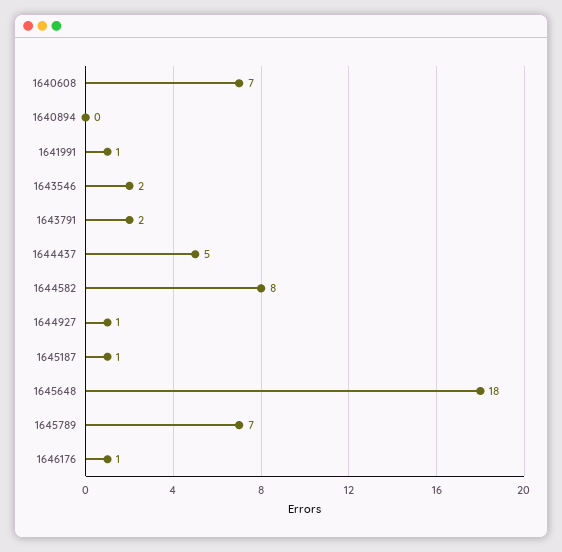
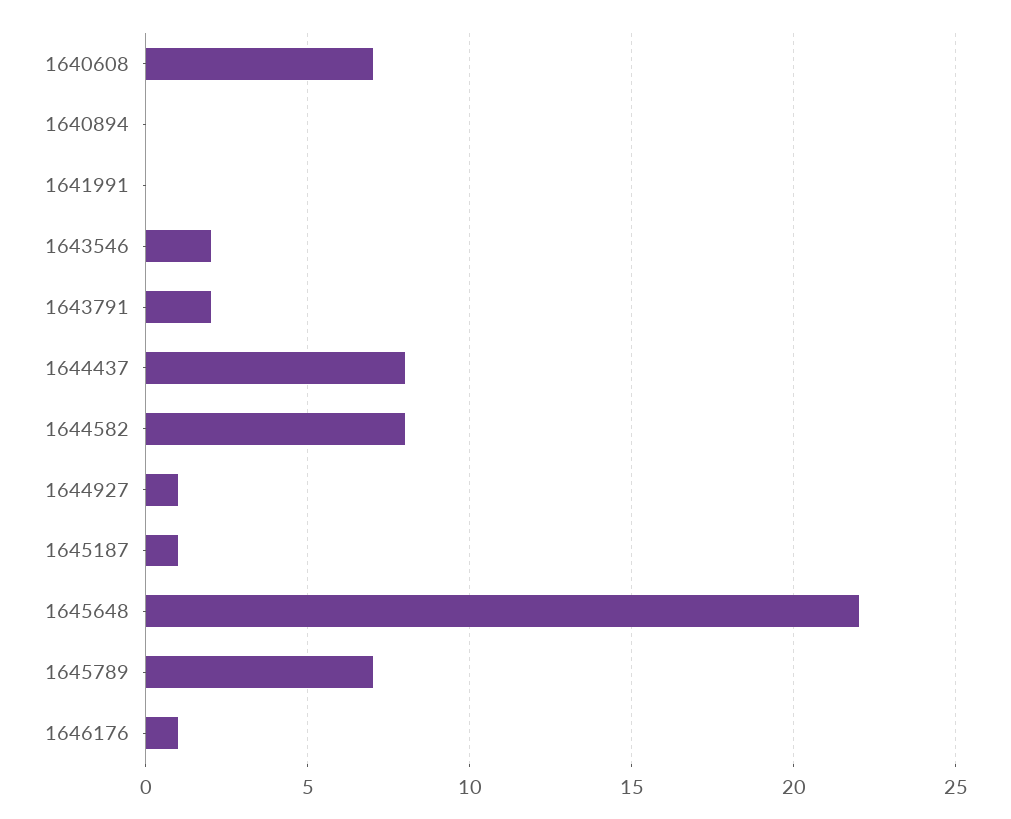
  {
    "1640608": 7,
    "1640894": 0,
-   "1641991": 1,
+   "1641991": 0,
    "1643546": 2,
    "1643791": 2,
-   "1644437": 5,
+   "1644437": 8,
    "1644582": 8,
    "1644927": 1,
    "1645187": 1,
-   "1645648": 18,
+   "1645648": 22,
    "1645789": 7,
    "1646176": 1
  }

